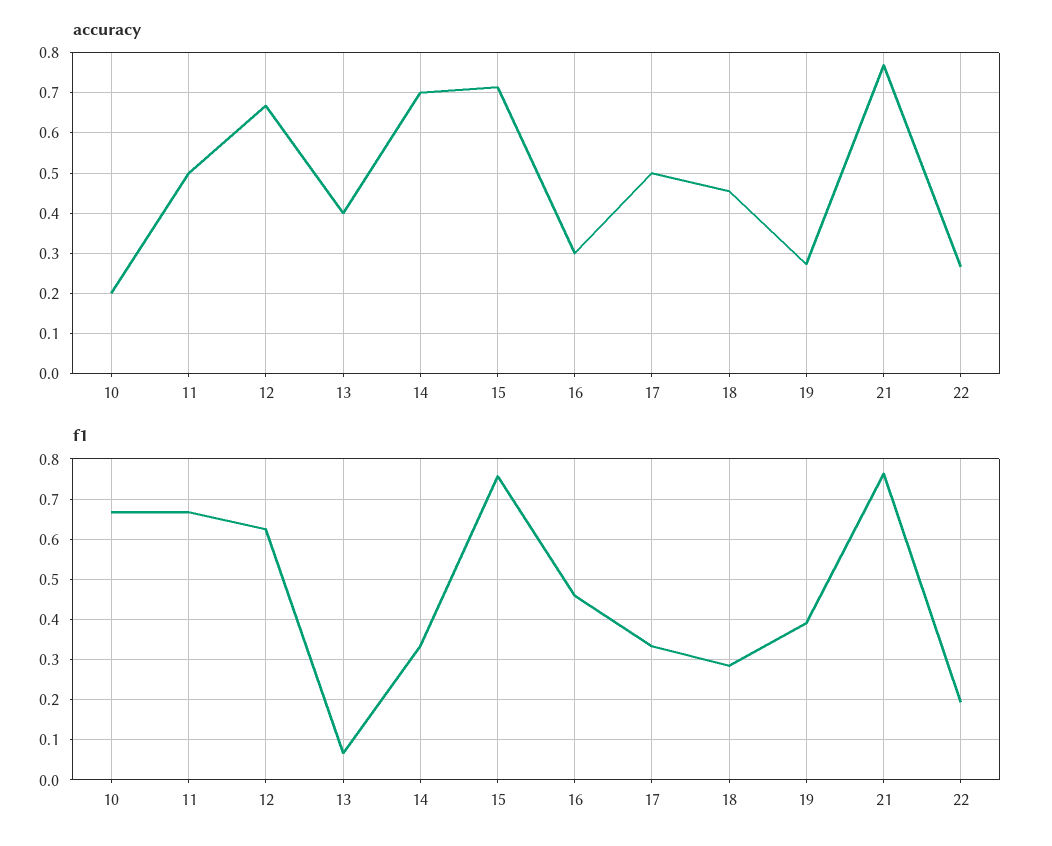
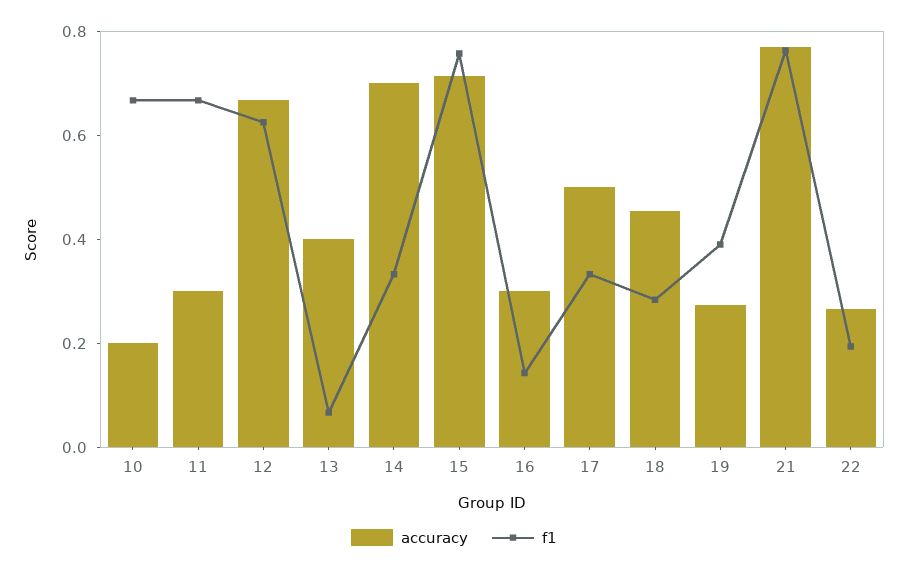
  {
    "accuracy": {
      "10": 0.2,
-     "11": 0.5,
+     "11": 0.3,
      "12": 0.66,
      "13": 0.4,
      "14": 0.7,
      "15": 0.72,
      "16": 0.3,
      "17": 0.5,
      "18": 0.46,
      "19": 0.28,
      "21": 0.76,
      "22": 0.26
    },
    "f1": {
      "10": 0.66,
      "11": 0.66,
      "12": 0.62,
      "13": 0.06,
      "14": 0.34,
      "15": 0.76,
-     "16": 0.46,
+     "16": 0.15,
      "17": 0.34,
      "18": 0.28,
      "19": 0.4,
      "21": 0.76,
      "22": 0.2
    }
  }

